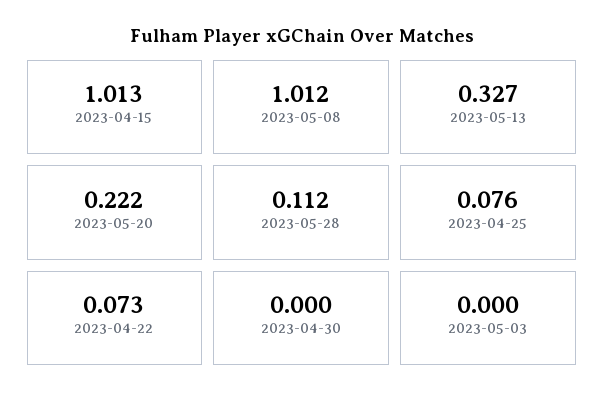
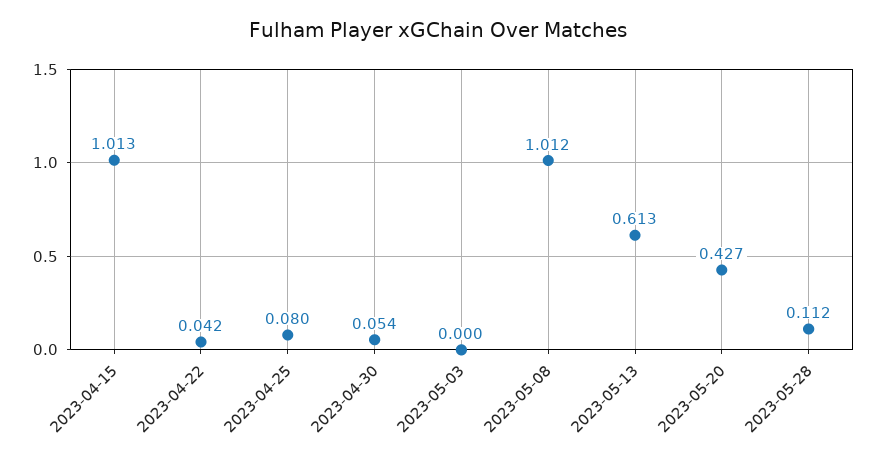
  {
    "2023-04-15": 1.013,
    "2023-05-08": 1.012,
-   "2023-05-13": 0.327,
+   "2023-05-13": 0.613,
-   "2023-05-20": 0.222,
+   "2023-05-20": 0.427,
    "2023-05-28": 0.112,
-   "2023-04-25": 0.076,
+   "2023-04-25": 0.08,
-   "2023-04-22": 0.073,
+   "2023-04-22": 0.042,
-   "2023-04-30": 0,
+   "2023-04-30": 0.054,
    "2023-05-03": 0
  }

